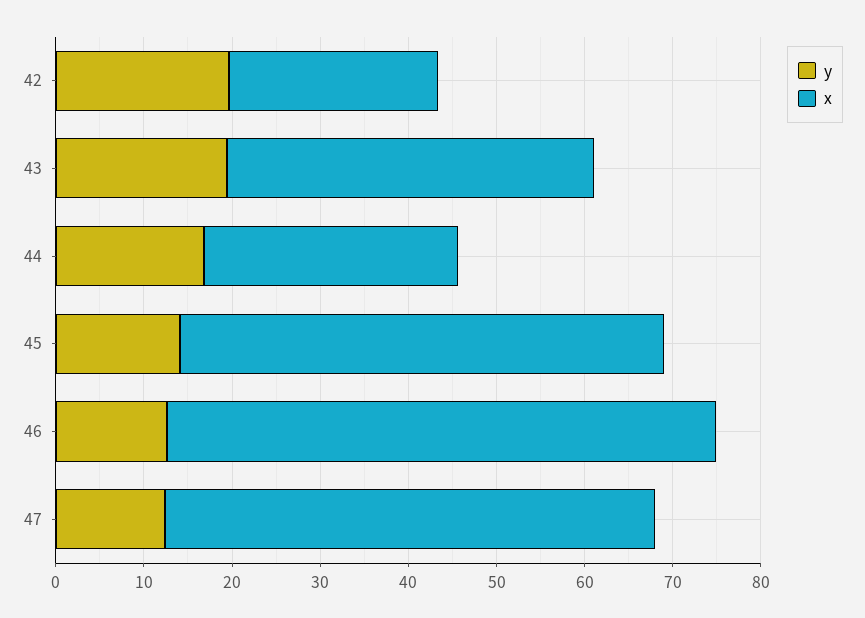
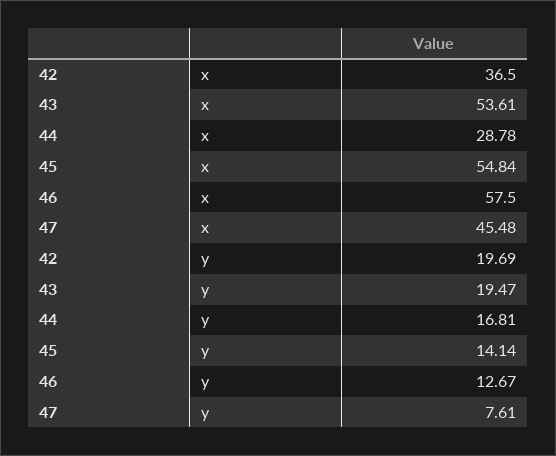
  {
    "y": {
      "42": 19.69,
      "43": 19.47,
      "44": 16.81,
      "45": 14.14,
      "46": 12.67,
-     "47": 12
+     "47": 7.61
    },
    "x": {
-     "42": 24,
+     "42": 36.5,
-     "43": 42,
+     "43": 53.61,
      "44": 28.78,
      "45": 54.84,
-     "46": 62,
+     "46": 57.5,
-     "47": 56
+     "47": 45.48
    }
  }

